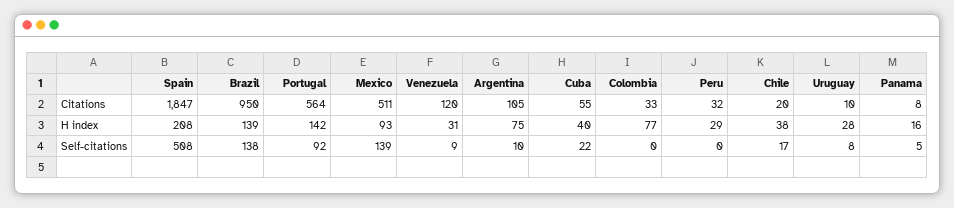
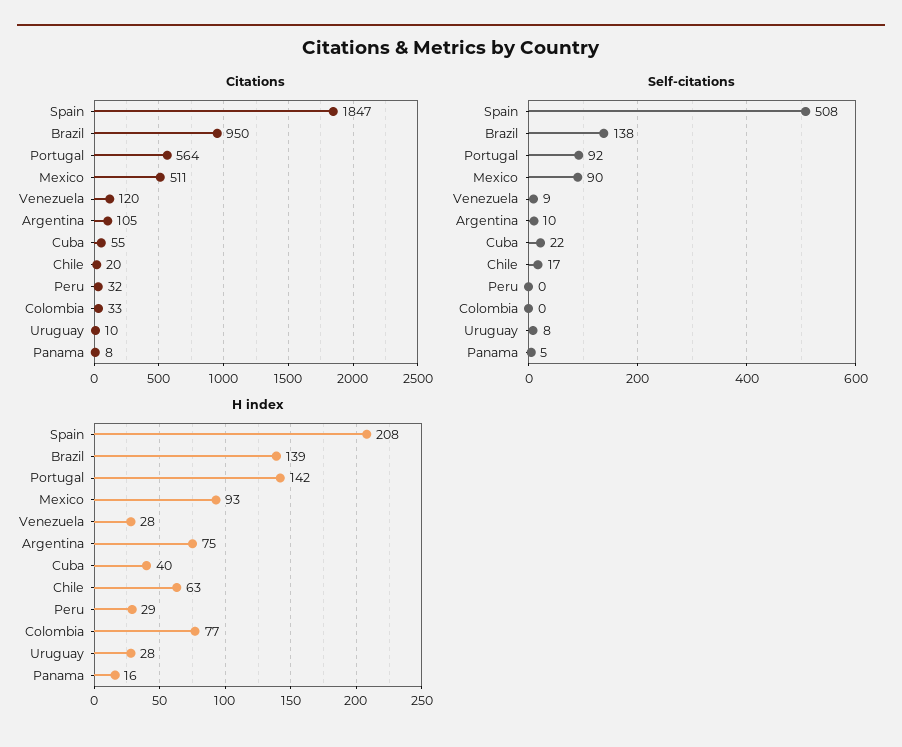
  {
    "Citations": {
      "Spain": 1847,
      "Brazil": 950,
      "Portugal": 564,
      "Mexico": 511,
      "Venezuela": 120,
      "Argentina": 105,
      "Cuba": 55,
      "Colombia": 33,
      "Peru": 32,
      "Chile": 20,
      "Uruguay": 10,
      "Panama": 8
    },
    "H index": {
      "Spain": 208,
      "Brazil": 139,
      "Portugal": 142,
      "Mexico": 93,
-     "Venezuela": 31,
+     "Venezuela": 28,
      "Argentina": 75,
      "Cuba": 40,
      "Colombia": 77,
      "Peru": 29,
-     "Chile": 38,
+     "Chile": 63,
      "Uruguay": 28,
      "Panama": 16
    },
    "Self-citations": {
      "Spain": 508,
      "Brazil": 138,
      "Portugal": 92,
-     "Mexico": 139,
+     "Mexico": 90,
      "Venezuela": 9,
      "Argentina": 10,
      "Cuba": 22,
      "Colombia": 0,
      "Peru": 0,
      "Chile": 17,
      "Uruguay": 8,
      "Panama": 5
    }
  }

